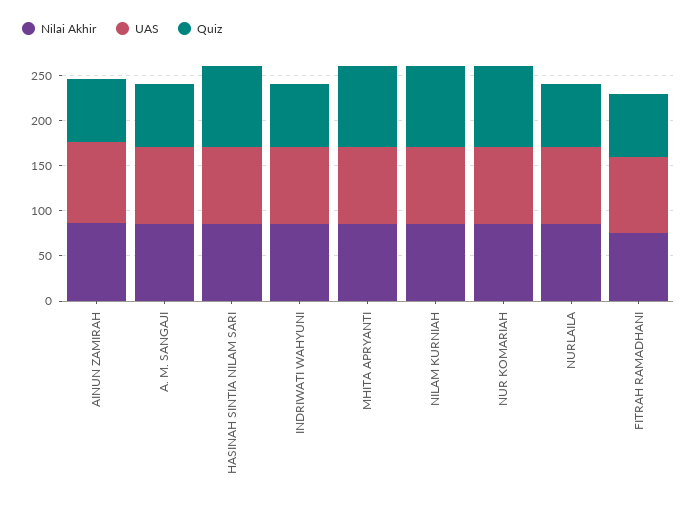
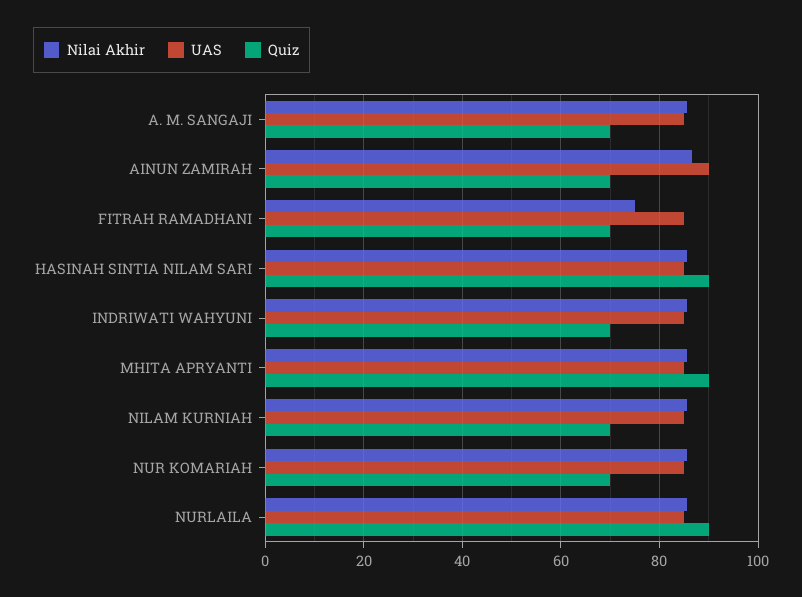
  {
    "Nilai Akhir": {
      "AINUN ZAMIRAH": 86,
      "A. M. SANGAJI": 86,
      "HASINAH SINTIA NILAM SARI": 86,
      "INDRIWATI WAHYUNI": 86,
      "MHITA APRYANTI": 86,
      "NILAM KURNIAH": 86,
      "NUR KOMARIAH": 86,
      "NURLAILA": 86,
      "FITRAH RAMADHANI": 76
    },
    "UAS": {
      "AINUN ZAMIRAH": 90,
      "A. M. SANGAJI": 86,
      "HASINAH SINTIA NILAM SARI": 86,
      "INDRIWATI WAHYUNI": 86,
      "MHITA APRYANTI": 86,
      "NILAM KURNIAH": 86,
      "NUR KOMARIAH": 86,
      "NURLAILA": 86,
      "FITRAH RAMADHANI": 86
    },
    "Quiz": {
      "AINUN ZAMIRAH": 70,
      "A. M. SANGAJI": 70,
      "HASINAH SINTIA NILAM SARI": 90,
      "INDRIWATI WAHYUNI": 70,
      "MHITA APRYANTI": 90,
-     "NILAM KURNIAH": 90,
+     "NILAM KURNIAH": 70,
-     "NUR KOMARIAH": 90,
+     "NUR KOMARIAH": 70,
-     "NURLAILA": 70,
+     "NURLAILA": 90,
      "FITRAH RAMADHANI": 70
    }
  }

